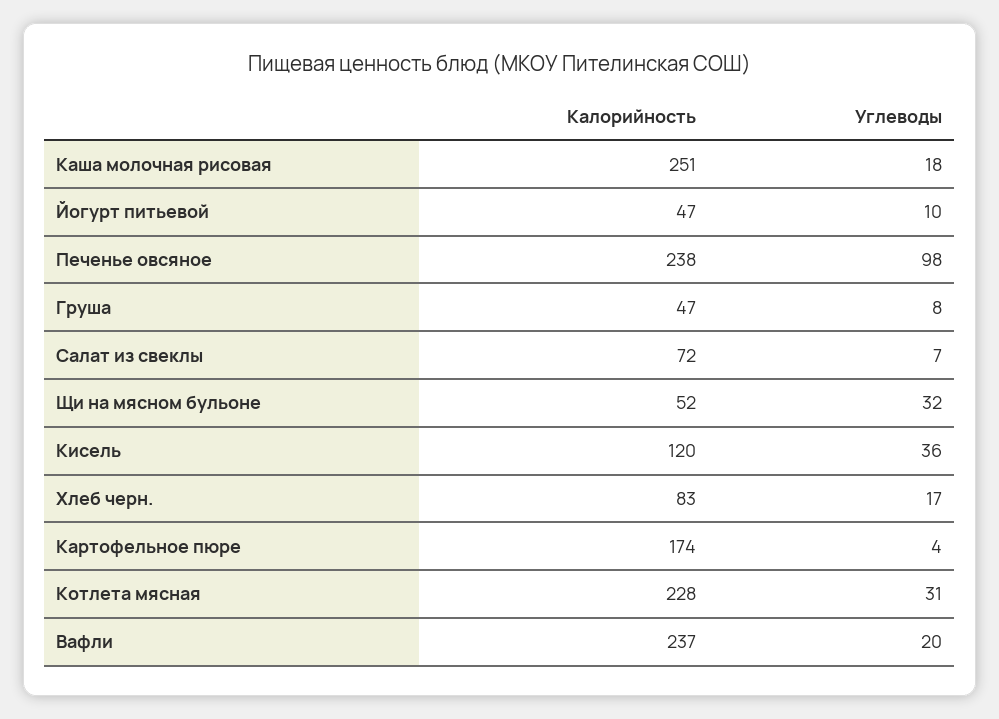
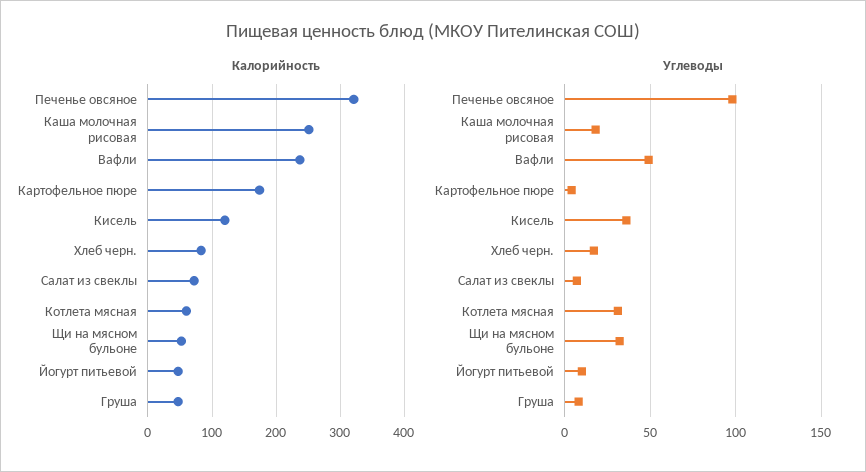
  {
    "Калорийность": {
      "Каша молочная рисовая": 251,
      "Йогурт питьевой": 47,
-     "Печенье овсяное": 238,
+     "Печенье овсяное": 320,
      "Груша": 47,
      "Салат из свеклы": 72,
      "Щи на мясном бульоне": 52,
      "Кисель": 120,
      "Хлеб черн.": 83,
      "Картофельное пюре": 174,
-     "Котлета мясная": 228,
+     "Котлета мясная": 60,
      "Вафли": 237
    },
    "Углеводы": {
      "Каша молочная рисовая": 18,
      "Йогурт питьевой": 10,
      "Печенье овсяное": 98,
      "Груша": 8,
      "Салат из свеклы": 7,
      "Щи на мясном бульоне": 32,
      "Кисель": 36,
      "Хлеб черн.": 17,
      "Картофельное пюре": 4,
      "Котлета мясная": 31,
-     "Вафли": 20
+     "Вафли": 50
    }
  }

